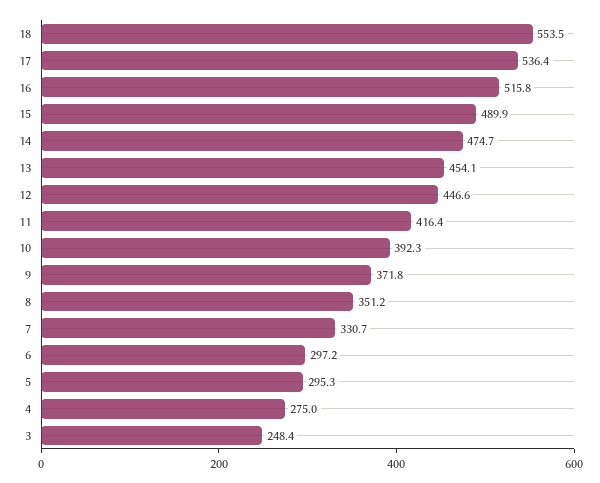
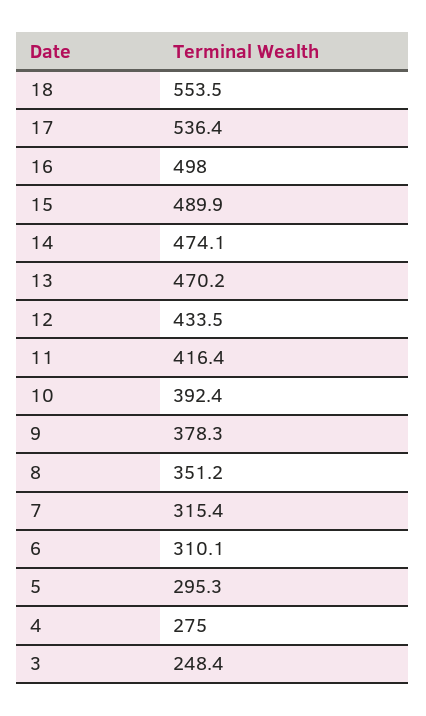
  {
    "18": 553.5,
    "17": 536.4,
-   "16": 515.8,
+   "16": 498,
    "15": 489.9,
-   "14": 474.7,
+   "14": 474.1,
-   "13": 454.1,
+   "13": 470.2,
-   "12": 446.6,
+   "12": 433.5,
    "11": 416.4,
-   "10": 392.3,
+   "10": 392.4,
-   "9": 371.8,
+   "9": 378.3,
    "8": 351.2,
-   "7": 330.7,
+   "7": 315.4,
-   "6": 297.2,
+   "6": 310.1,
    "5": 295.3,
    "4": 275,
    "3": 248.4
  }

